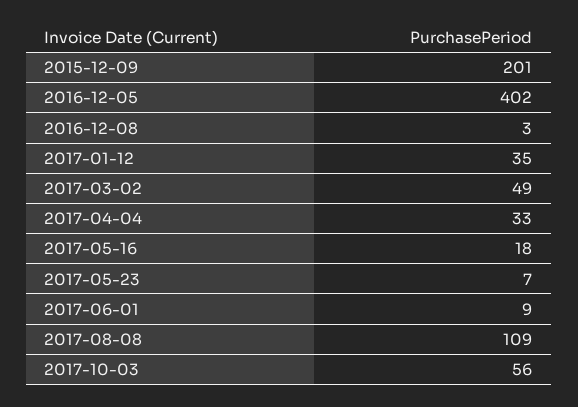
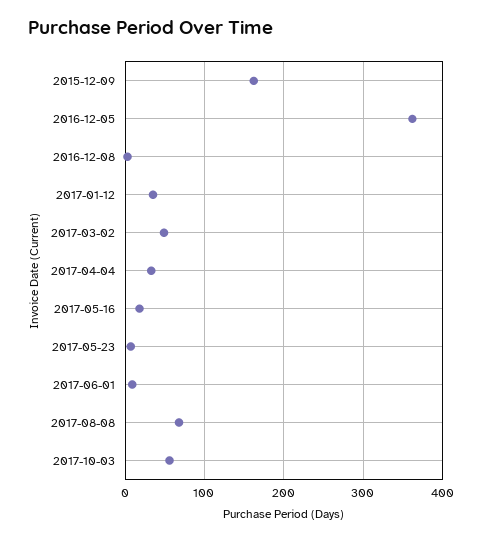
  {
-   "2015-12-09": 201,
+   "2015-12-09": 160,
-   "2016-12-05": 402,
+   "2016-12-05": 360,
    "2016-12-08": 3,
    "2017-01-12": 35,
    "2017-03-02": 49,
    "2017-04-04": 33,
    "2017-05-16": 18,
    "2017-05-23": 7,
    "2017-06-01": 9,
-   "2017-08-08": 109,
+   "2017-08-08": 70,
    "2017-10-03": 56
  }

